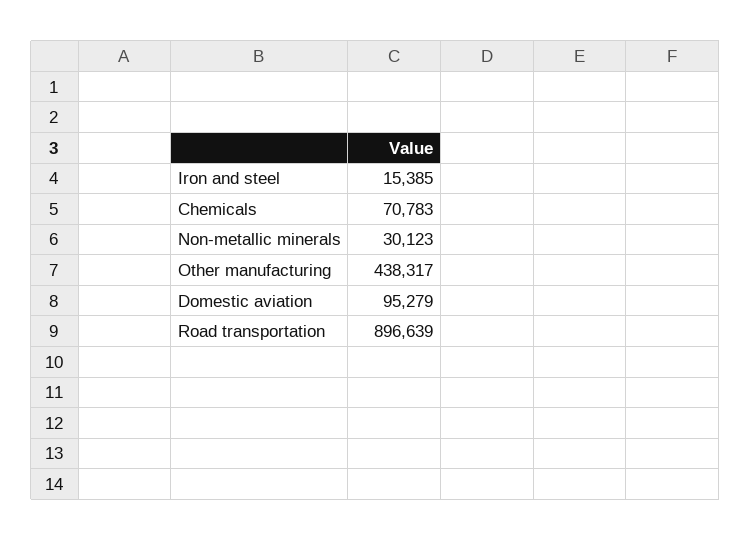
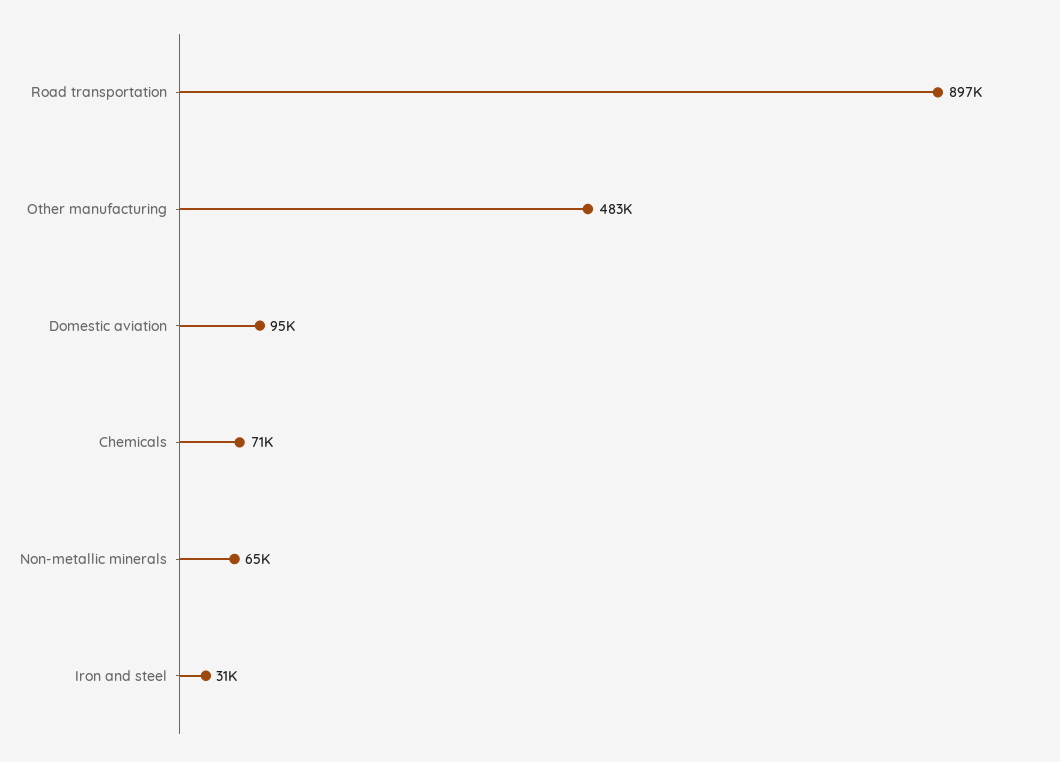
  {
-   "Iron and steel": 15385,
+   "Iron and steel": 31000,
    "Chemicals": 70783,
-   "Non-metallic minerals": 30123,
+   "Non-metallic minerals": 65000,
-   "Other manufacturing": 438317,
+   "Other manufacturing": 483000,
    "Domestic aviation": 95279,
    "Road transportation": 896639
  }

